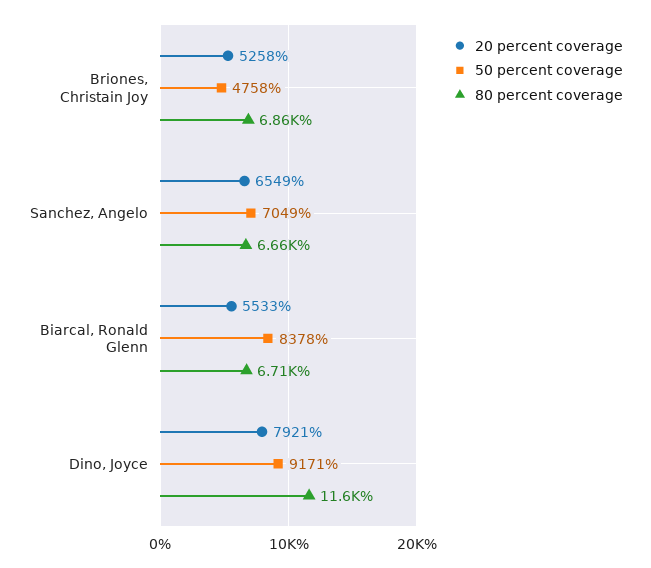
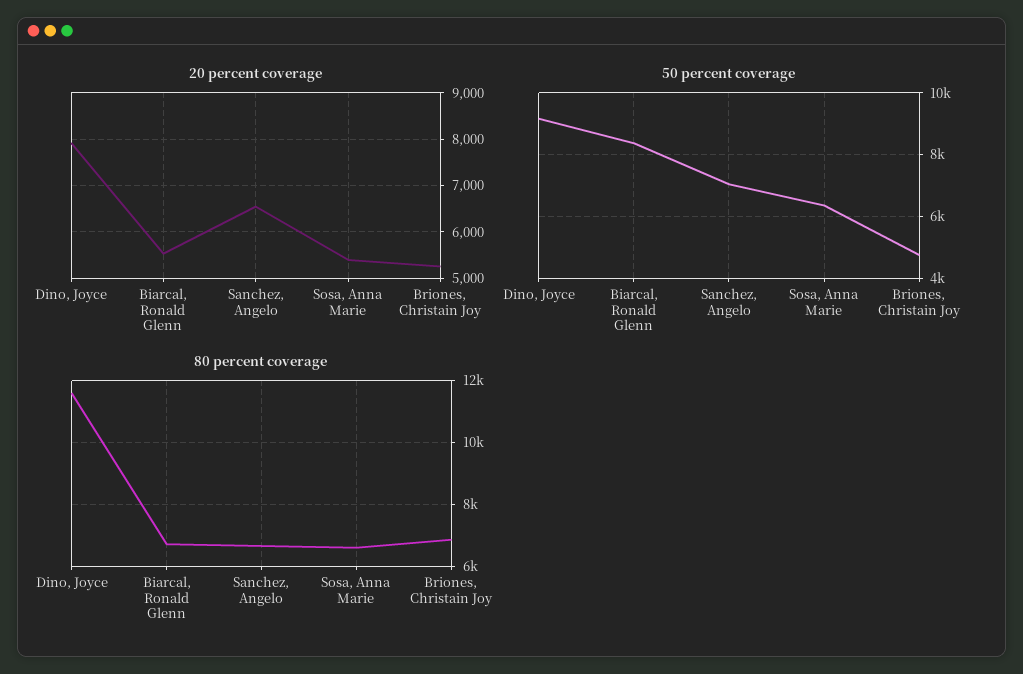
  {
    "20 percent coverage": {
      "Briones, Christain Joy": 5258,
      "Sanchez, Angelo": 6549,
      "Biarcal, Ronald Glenn": 5533,
-     "Dino, Joyce": 7921
+     "Dino, Joyce": 7921,
+     "Sosa, Anna Marie": 5400
    },
    "50 percent coverage": {
      "Briones, Christain Joy": 4758,
      "Sanchez, Angelo": 7049,
      "Biarcal, Ronald Glenn": 8378,
-     "Dino, Joyce": 9171
+     "Dino, Joyce": 9171,
+     "Sosa, Anna Marie": 6400
    },
    "80 percent coverage": {
      "Briones, Christain Joy": 6860,
      "Sanchez, Angelo": 6660,
      "Biarcal, Ronald Glenn": 6710,
-     "Dino, Joyce": 11600
+     "Dino, Joyce": 11600,
+     "Sosa, Anna Marie": 6600
    }
  }

